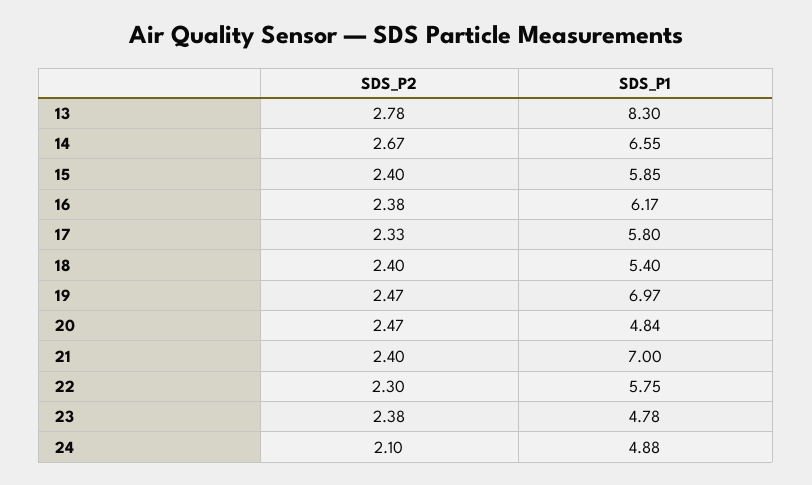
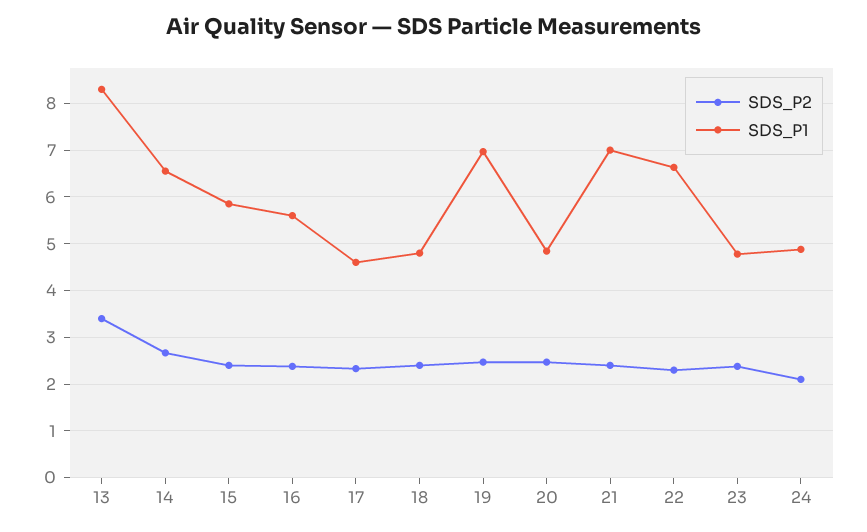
  {
    "SDS_P2": {
-     "13": 2.78,
+     "13": 3.4,
      "14": 2.67,
      "15": 2.4,
      "16": 2.38,
      "17": 2.33,
      "18": 2.4,
      "19": 2.47,
      "20": 2.47,
      "21": 2.4,
      "22": 2.3,
      "23": 2.38,
      "24": 2.1
    },
    "SDS_P1": {
      "13": 8.3,
      "14": 6.55,
      "15": 5.85,
-     "16": 6.17,
+     "16": 5.6,
-     "17": 5.8,
+     "17": 4.6,
-     "18": 5.4,
+     "18": 4.8,
      "19": 6.97,
      "20": 4.84,
      "21": 7,
-     "22": 5.75,
+     "22": 6.6,
      "23": 4.78,
      "24": 4.88
    }
  }

